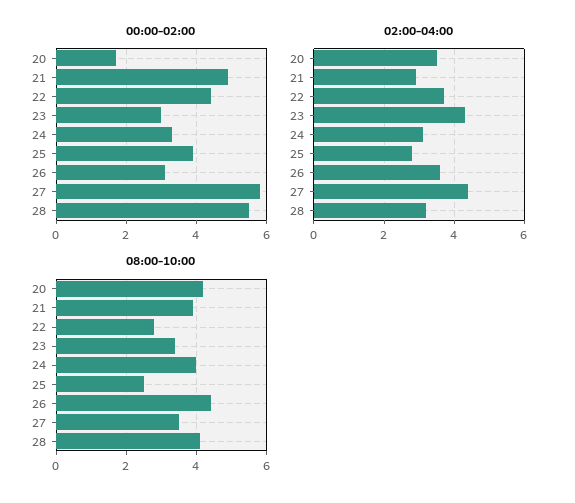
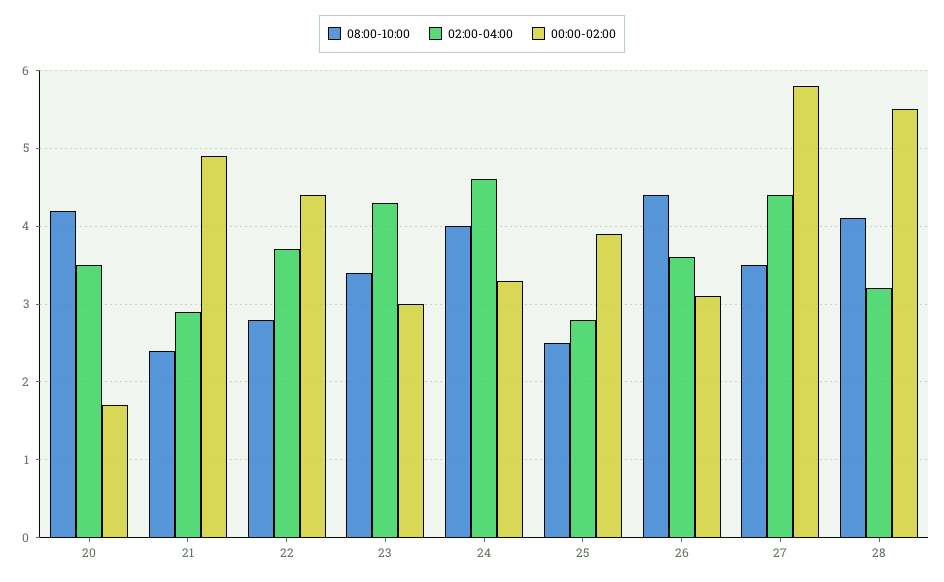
  {
    "00:00-02:00": {
      "20": 1.7,
      "21": 4.9,
      "22": 4.4,
      "23": 3,
      "24": 3.3,
      "25": 3.9,
      "26": 3.1,
      "27": 5.8,
      "28": 5.5
    },
    "02:00-04:00": {
      "20": 3.5,
      "21": 2.9,
      "22": 3.7,
      "23": 4.3,
-     "24": 3,
+     "24": 4.6,
      "25": 2.8,
      "26": 3.6,
      "27": 4.4,
      "28": 3.2
    },
    "08:00-10:00": {
      "20": 4.2,
-     "21": 4,
+     "21": 2.4,
      "22": 2.8,
      "23": 3.4,
      "24": 4,
      "25": 2.5,
      "26": 4.4,
      "27": 3.5,
      "28": 4.1
    }
  }

